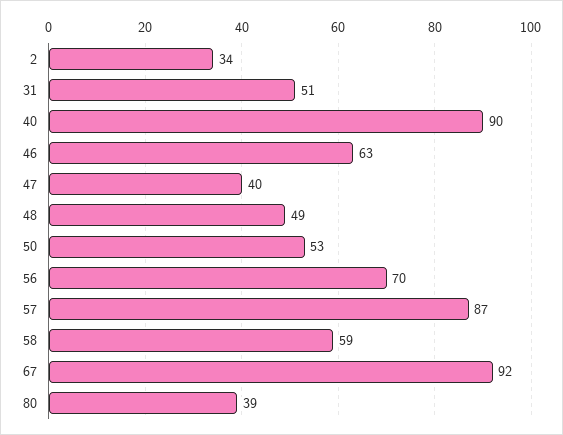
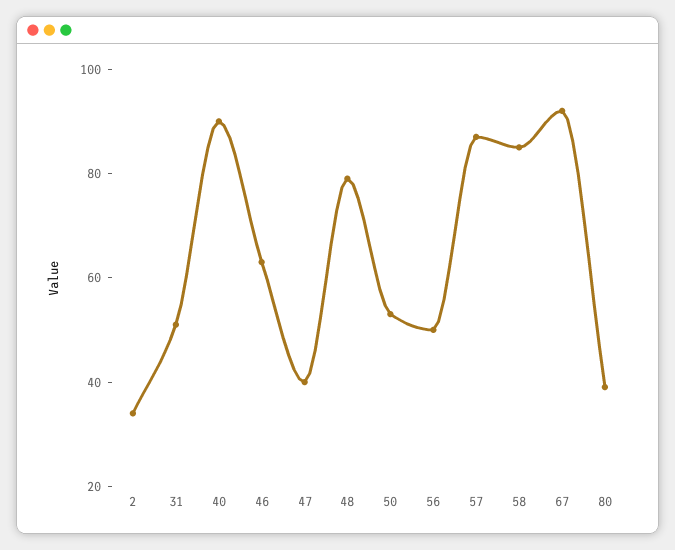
  {
    "2": 34,
    "31": 51,
    "40": 90,
    "46": 63,
    "47": 40,
-   "48": 49,
+   "48": 80,
    "50": 53,
-   "56": 70,
+   "56": 50,
    "57": 87,
-   "58": 59,
+   "58": 85,
    "67": 92,
    "80": 39
  }

